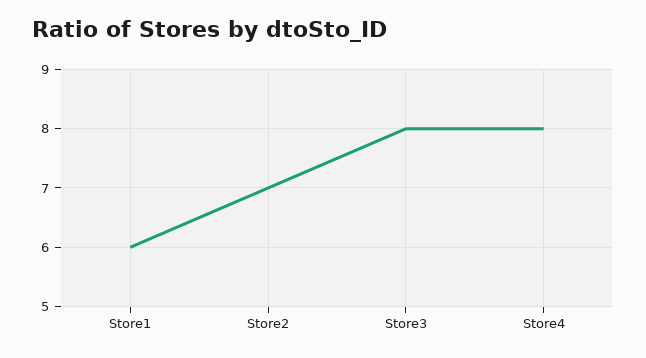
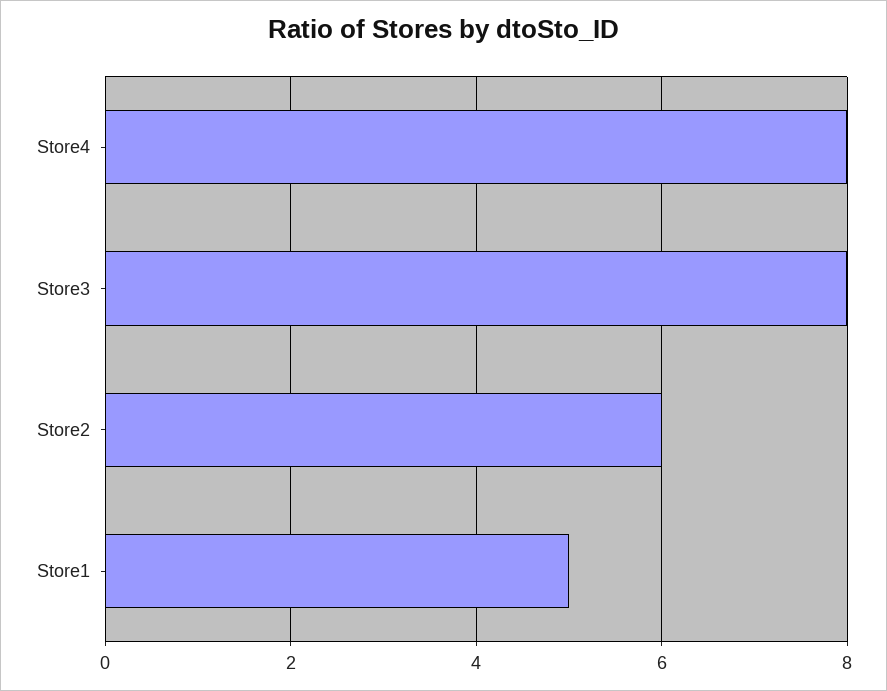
  {
-   "Store1": 6,
+   "Store1": 5,
-   "Store2": 7,
+   "Store2": 6,
    "Store3": 8,
    "Store4": 8
  }

